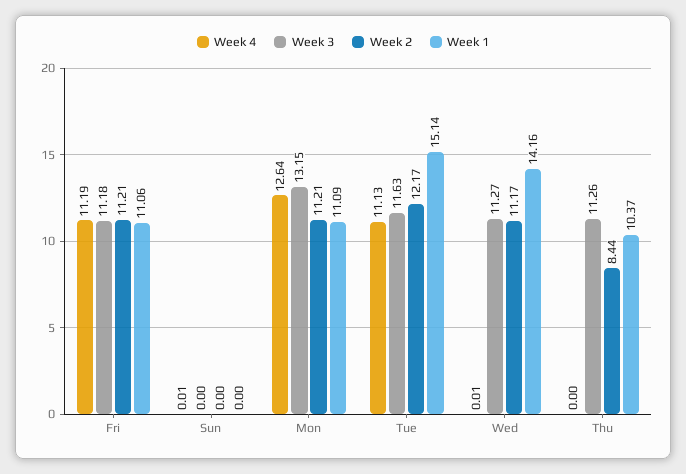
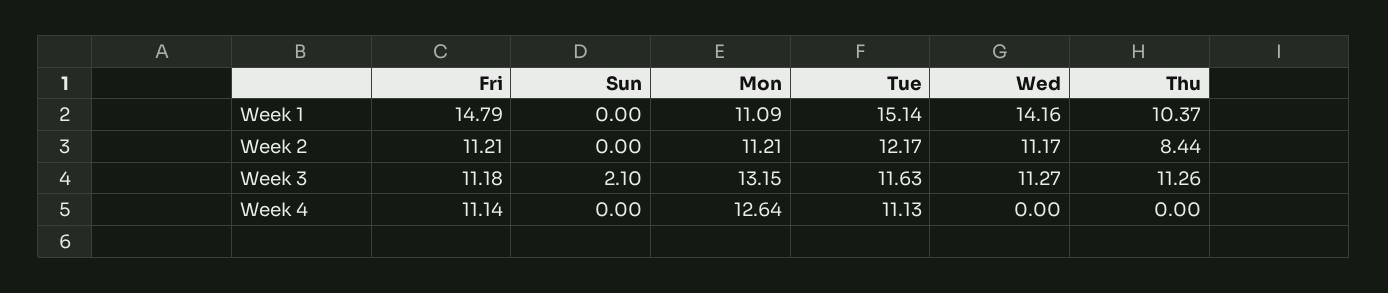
  {
    "Week 4": {
-     "Fri": 11.19,
+     "Fri": 11.14,
-     "Sun": 0.01,
+     "Sun": 0,
      "Mon": 12.64,
      "Tue": 11.13,
-     "Wed": 0.01,
+     "Wed": 0,
      "Thu": 0
    },
    "Week 3": {
      "Fri": 11.18,
-     "Sun": 0,
+     "Sun": 2.1,
      "Mon": 13.15,
      "Tue": 11.63,
      "Wed": 11.27,
      "Thu": 11.26
    },
    "Week 2": {
      "Fri": 11.21,
      "Sun": 0,
      "Mon": 11.21,
      "Tue": 12.17,
      "Wed": 11.17,
      "Thu": 8.44
    },
    "Week 1": {
-     "Fri": 11.06,
+     "Fri": 14.79,
      "Sun": 0,
      "Mon": 11.09,
      "Tue": 15.14,
      "Wed": 14.16,
      "Thu": 10.37
    }
  }

